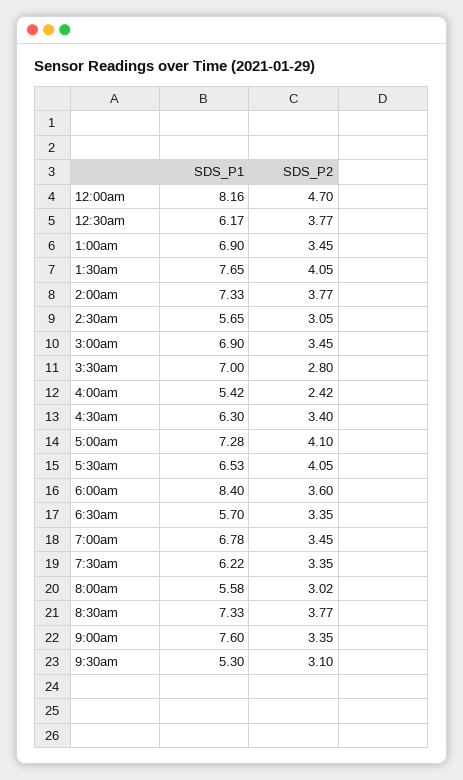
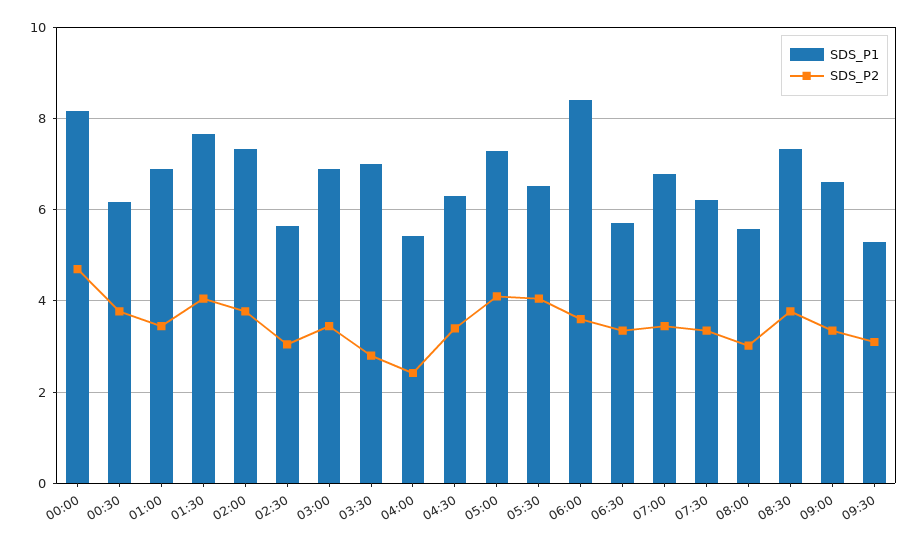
  {
    "SDS_P1": {
      "12:00am": 8.16,
      "12:30am": 6.17,
      "1:00am": 6.9,
      "1:30am": 7.65,
      "2:00am": 7.33,
      "2:30am": 5.65,
      "3:00am": 6.9,
      "3:30am": 7,
      "4:00am": 5.42,
      "4:30am": 6.3,
      "5:00am": 7.28,
      "5:30am": 6.53,
      "6:00am": 8.4,
      "6:30am": 5.7,
      "7:00am": 6.78,
      "7:30am": 6.22,
      "8:00am": 5.58,
      "8:30am": 7.33,
-     "9:00am": 7.6,
+     "9:00am": 6.6,
      "9:30am": 5.3
    },
    "SDS_P2": {
      "12:00am": 4.7,
      "12:30am": 3.77,
      "1:00am": 3.45,
      "1:30am": 4.05,
      "2:00am": 3.77,
      "2:30am": 3.05,
      "3:00am": 3.45,
      "3:30am": 2.8,
      "4:00am": 2.42,
      "4:30am": 3.4,
      "5:00am": 4.1,
      "5:30am": 4.05,
      "6:00am": 3.6,
      "6:30am": 3.35,
      "7:00am": 3.45,
      "7:30am": 3.35,
      "8:00am": 3.02,
      "8:30am": 3.77,
      "9:00am": 3.35,
      "9:30am": 3.1
    }
  }

